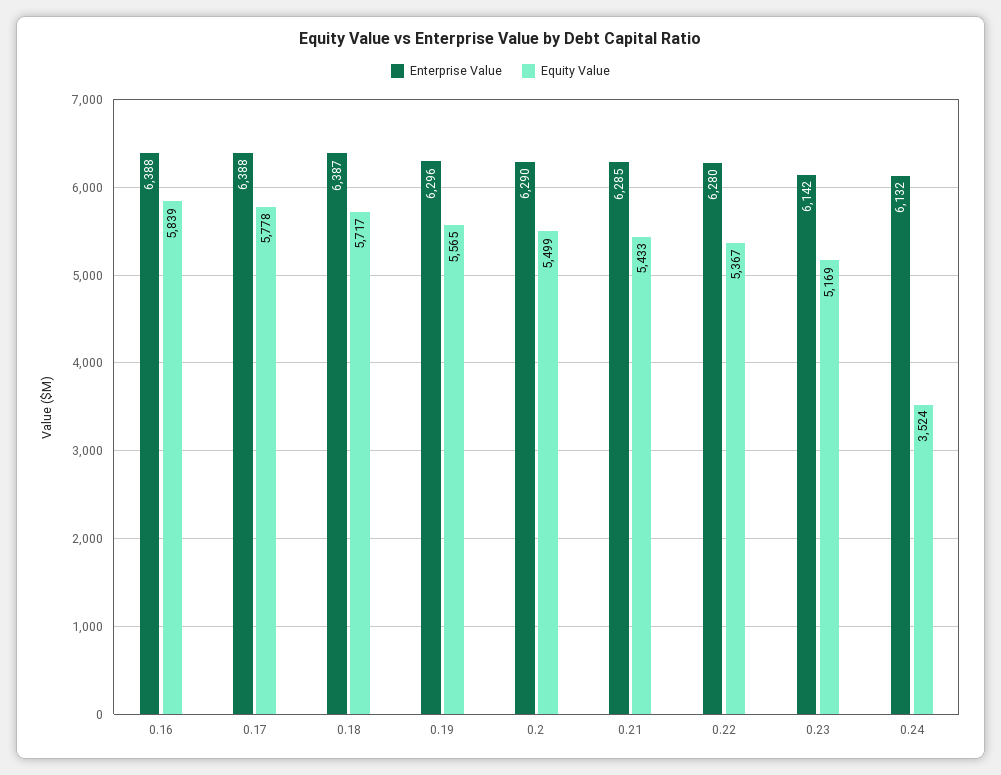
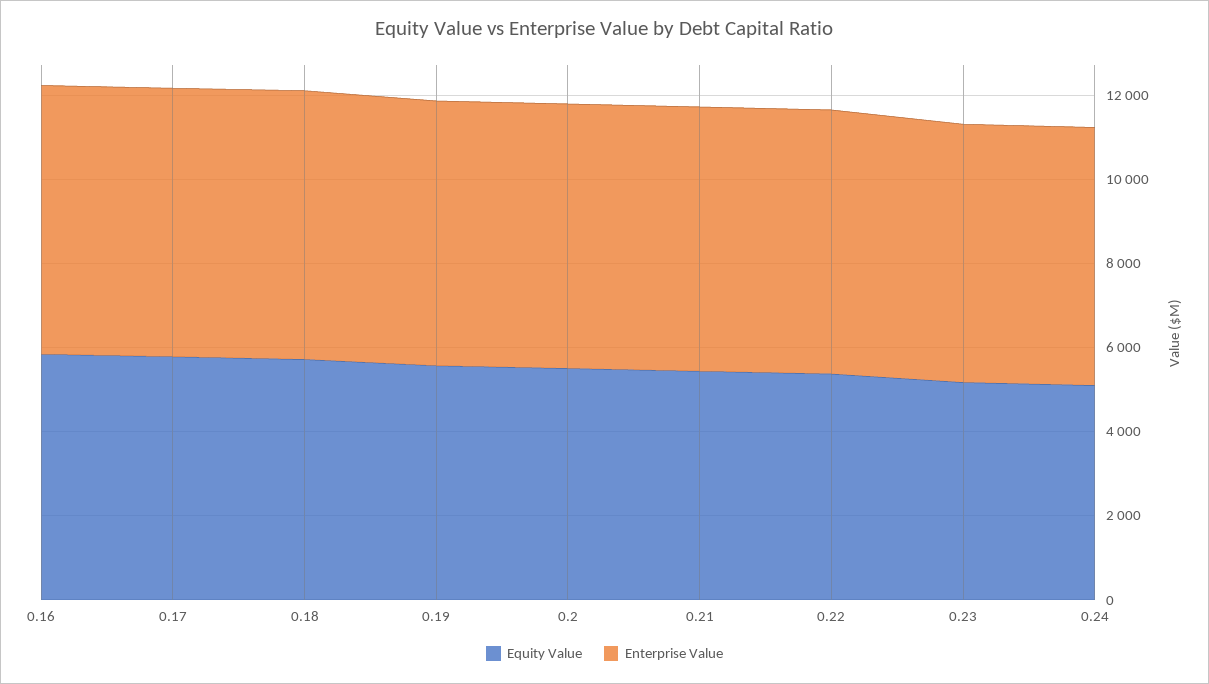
  {
    "Enterprise Value": {
      "0.16": 6388,
      "0.17": 6388,
      "0.18": 6387,
      "0.19": 6296,
      "0.2": 6290,
      "0.21": 6285,
      "0.22": 6280,
      "0.23": 6142,
      "0.24": 6132
    },
    "Equity Value": {
      "0.16": 5839,
      "0.17": 5778,
      "0.18": 5717,
      "0.19": 5565,
      "0.2": 5499,
      "0.21": 5433,
      "0.22": 5367,
      "0.23": 5169,
-     "0.24": 3524
+     "0.24": 5000
    }
  }

